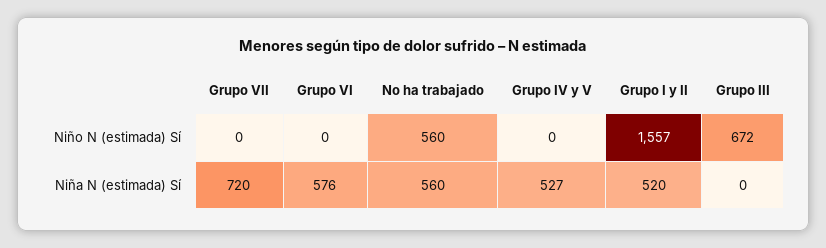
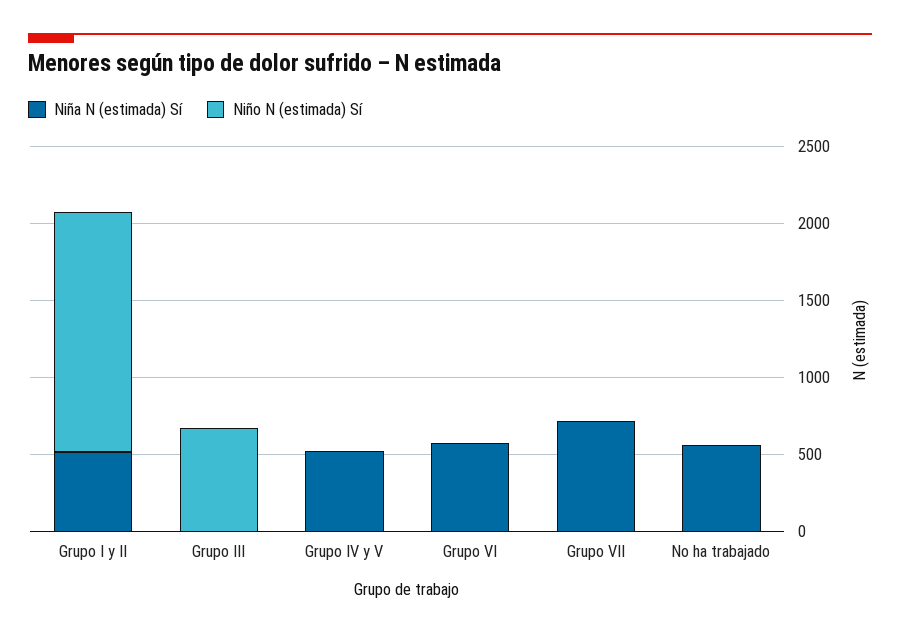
  {
    "Niño N (estimada) Sí": {
      "Grupo VII": 0,
      "Grupo VI": 0,
-     "No ha trabajado": 560,
+     "No ha trabajado": 0,
      "Grupo IV y V": 0,
      "Grupo I y II": 1557,
      "Grupo III": 672
    },
    "Niña N (estimada) Sí": {
      "Grupo VII": 720,
      "Grupo VI": 576,
      "No ha trabajado": 560,
      "Grupo IV y V": 527,
      "Grupo I y II": 520,
      "Grupo III": 0
    }
  }

